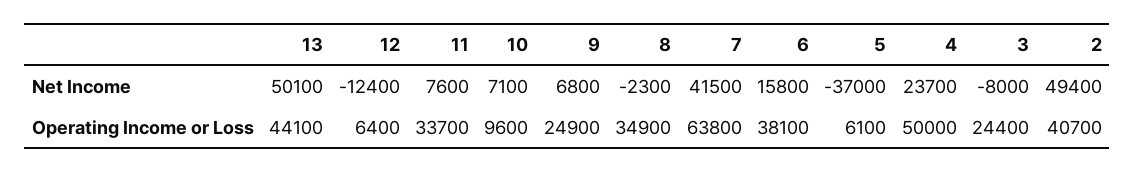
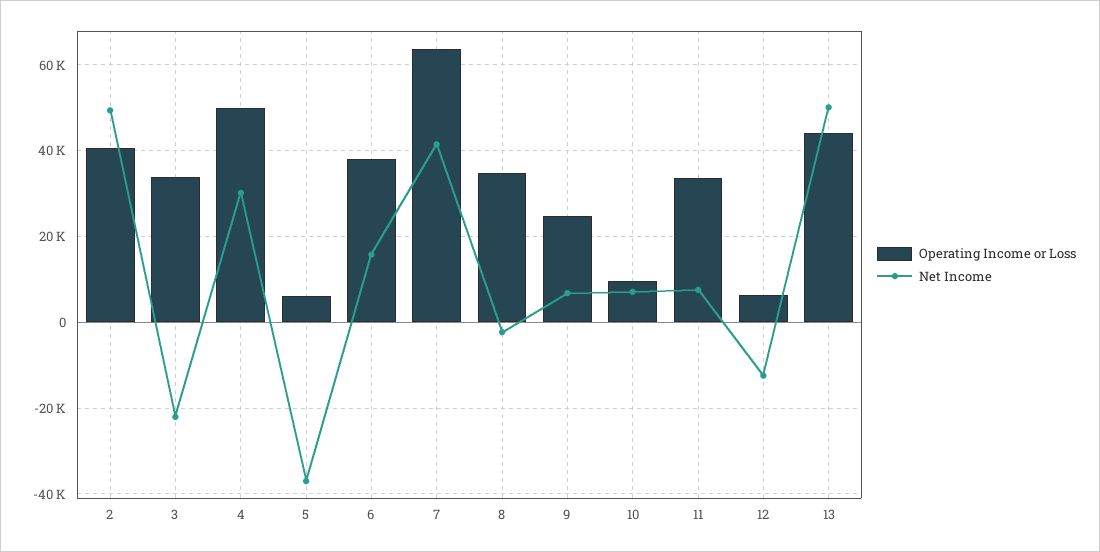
  {
    "Net Income": {
      "13": 50100,
      "12": -12400,
      "11": 7600,
      "10": 7100,
      "9": 6800,
      "8": -2300,
      "7": 41500,
      "6": 15800,
      "5": -37000,
-     "4": 23700,
+     "4": 30000,
-     "3": -8000,
+     "3": -22000,
      "2": 49400
    },
    "Operating Income or Loss": {
      "13": 44100,
      "12": 6400,
      "11": 33700,
      "10": 9600,
      "9": 24900,
      "8": 34900,
      "7": 63800,
      "6": 38100,
      "5": 6100,
      "4": 50000,
-     "3": 24400,
+     "3": 34000,
      "2": 40700
    }
  }

